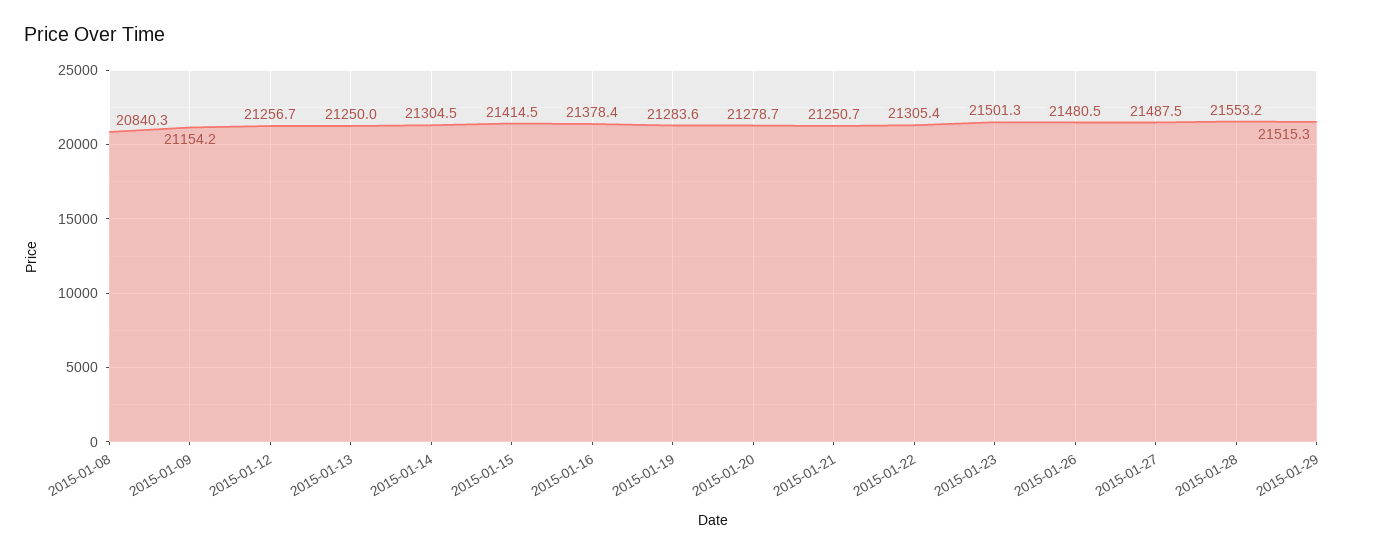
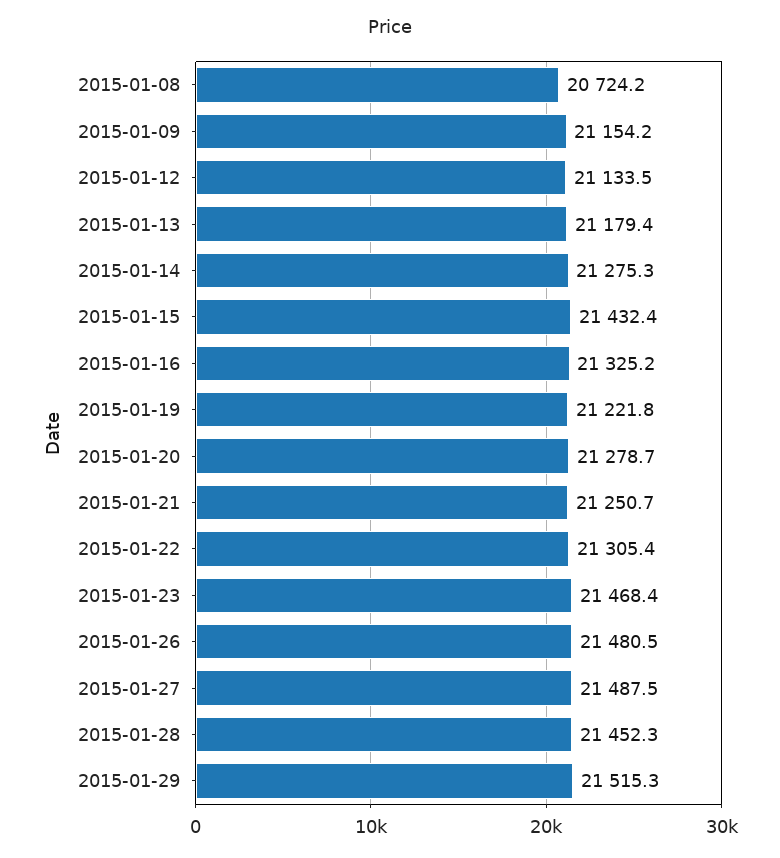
  {
-   "2015-01-08": 20840.3,
+   "2015-01-08": 20724.2,
    "2015-01-09": 21154.2,
-   "2015-01-12": 21256.7,
+   "2015-01-12": 21133.5,
-   "2015-01-13": 21250,
+   "2015-01-13": 21179.4,
-   "2015-01-14": 21304.5,
+   "2015-01-14": 21275.3,
-   "2015-01-15": 21414.5,
+   "2015-01-15": 21432.4,
-   "2015-01-16": 21378.4,
+   "2015-01-16": 21325.2,
-   "2015-01-19": 21283.6,
+   "2015-01-19": 21221.8,
    "2015-01-20": 21278.7,
    "2015-01-21": 21250.7,
    "2015-01-22": 21305.4,
-   "2015-01-23": 21501.3,
+   "2015-01-23": 21468.4,
    "2015-01-26": 21480.5,
    "2015-01-27": 21487.5,
-   "2015-01-28": 21553.2,
+   "2015-01-28": 21452.3,
    "2015-01-29": 21515.3
  }

